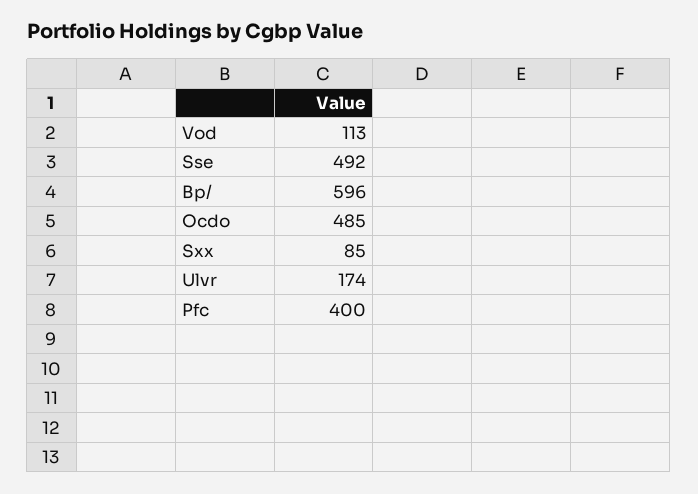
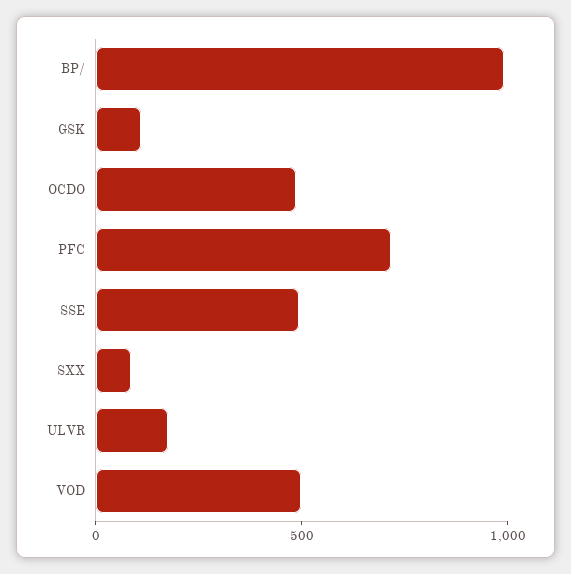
  {
-   "Vod": 113,
+   "Vod": 500,
    "Sse": 492,
-   "Bp/": 596,
+   "Bp/": 1000,
    "Ocdo": 485,
    "Sxx": 85,
    "Ulvr": 174,
-   "Pfc": 400
+   "Pfc": 700,
+   "GSK": 100
  }

